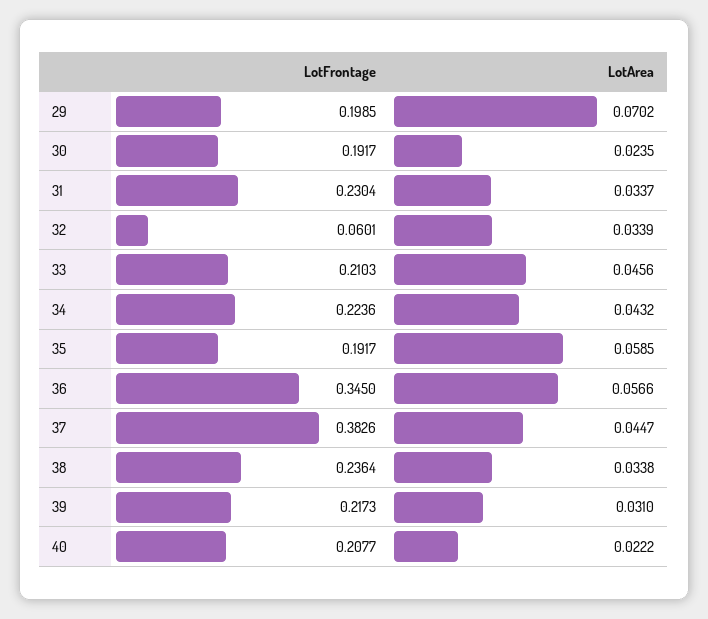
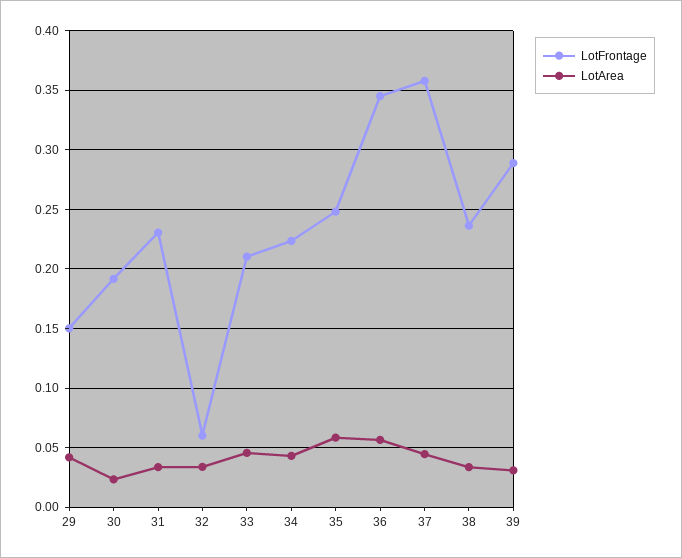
  {
    "LotFrontage": {
-     "29": 0.1985,
+     "29": 0.15,
      "30": 0.1917,
      "31": 0.2304,
      "32": 0.0601,
      "33": 0.2103,
      "34": 0.2236,
-     "35": 0.1917,
+     "35": 0.25,
      "36": 0.345,
-     "37": 0.3826,
+     "37": 0.36,
      "38": 0.2364,
-     "39": 0.2173,
+     "39": 0.29
-     "40": 0.2077
    },
    "LotArea": {
-     "29": 0.0702,
+     "29": 0.04,
      "30": 0.0235,
      "31": 0.0337,
      "32": 0.0339,
      "33": 0.0456,
      "34": 0.0432,
      "35": 0.0585,
      "36": 0.0566,
      "37": 0.0447,
      "38": 0.0338,
-     "39": 0.031,
+     "39": 0.031
-     "40": 0.0222
    }
  }

